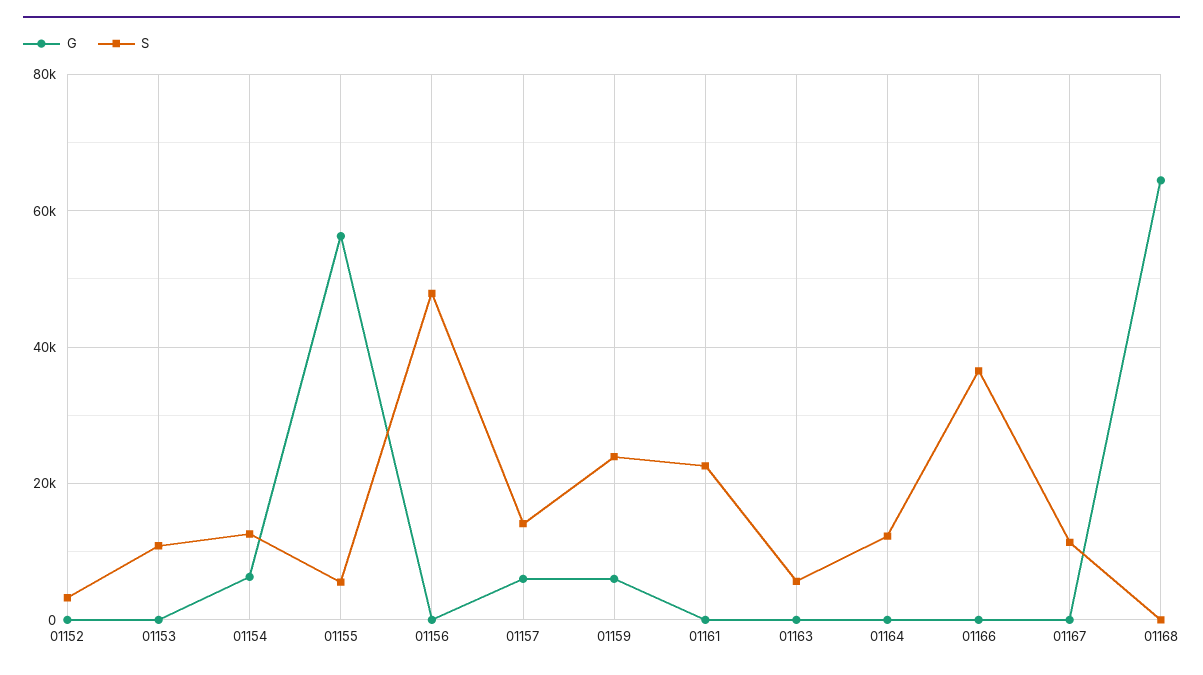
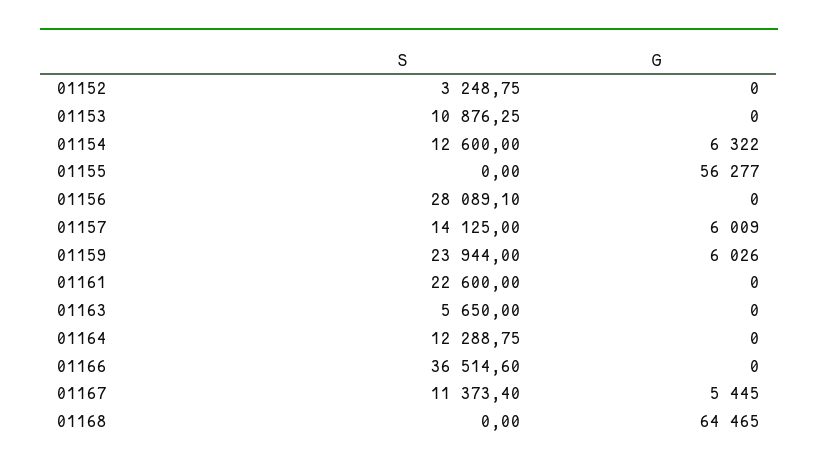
  {
    "G": {
      "01152": 0,
      "01153": 0,
      "01154": 6322,
      "01155": 56277,
      "01156": 0,
      "01157": 6009,
      "01159": 6026,
      "01161": 0,
      "01163": 0,
      "01164": 0,
      "01166": 0,
-     "01167": 0,
+     "01167": 5445,
      "01168": 64465
    },
    "S": {
      "01152": 3248.75,
      "01153": 10876.25,
      "01154": 12600,
-     "01155": 6000,
+     "01155": 0,
-     "01156": 48000,
+     "01156": 28089.1,
      "01157": 14125,
      "01159": 23944,
      "01161": 22600,
      "01163": 5650,
      "01164": 12288.75,
      "01166": 36514.6,
      "01167": 11373.4,
      "01168": 0
    }
  }

